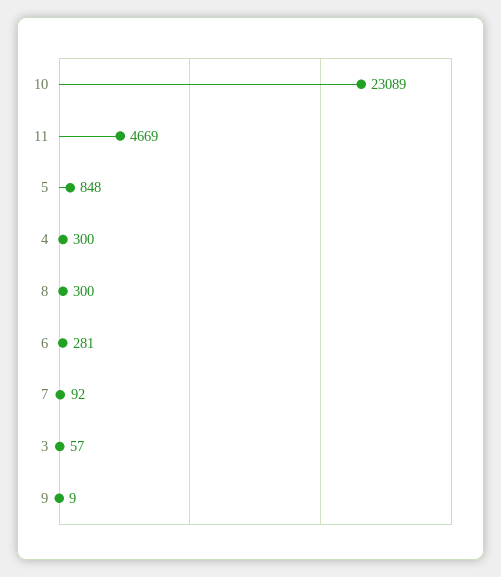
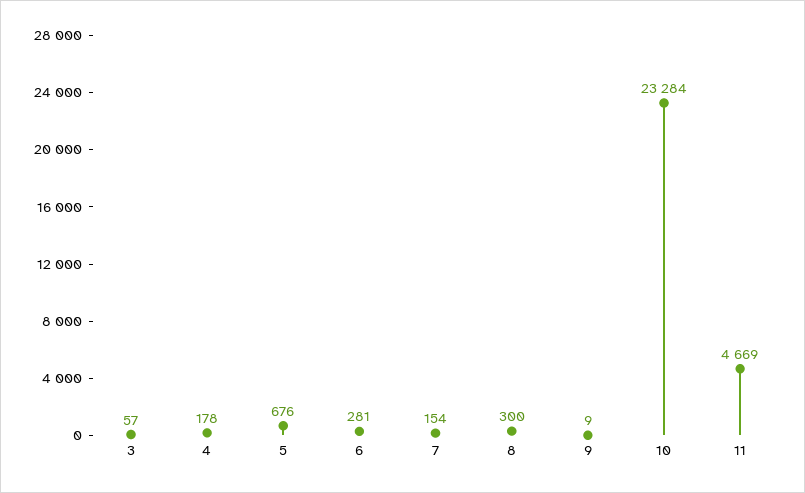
  {
-   "10": 23089,
+   "10": 23284,
    "11": 4669,
-   "5": 848,
+   "5": 676,
-   "4": 300,
+   "4": 178,
    "8": 300,
    "6": 281,
-   "7": 92,
+   "7": 154,
    "3": 57,
    "9": 9
  }

